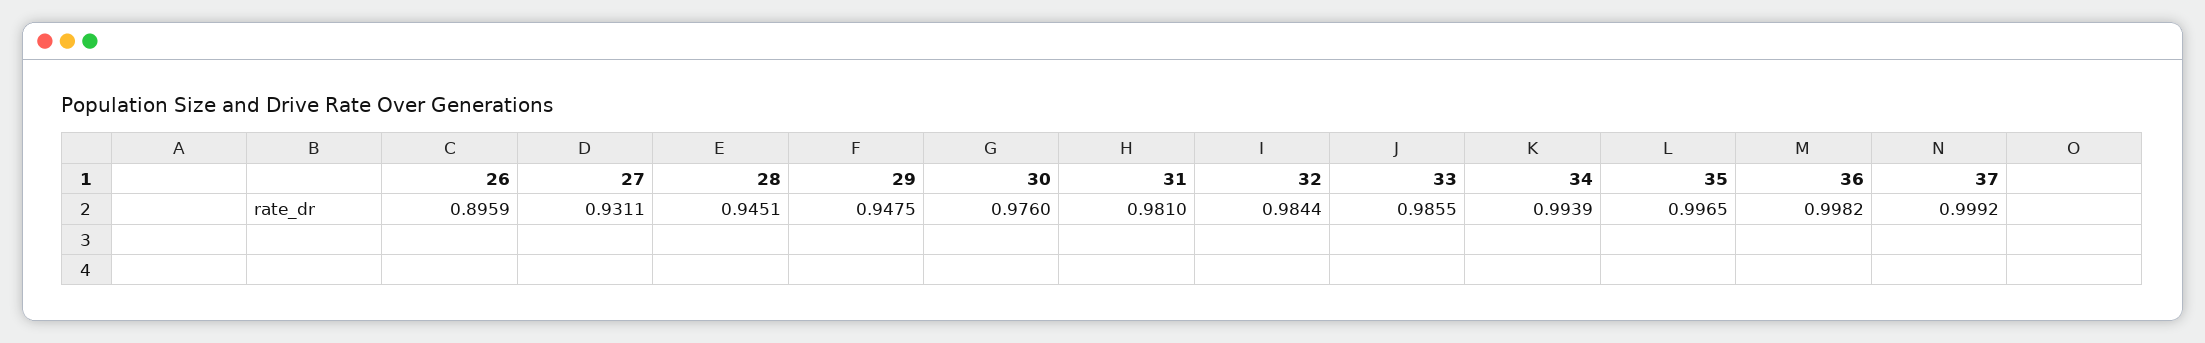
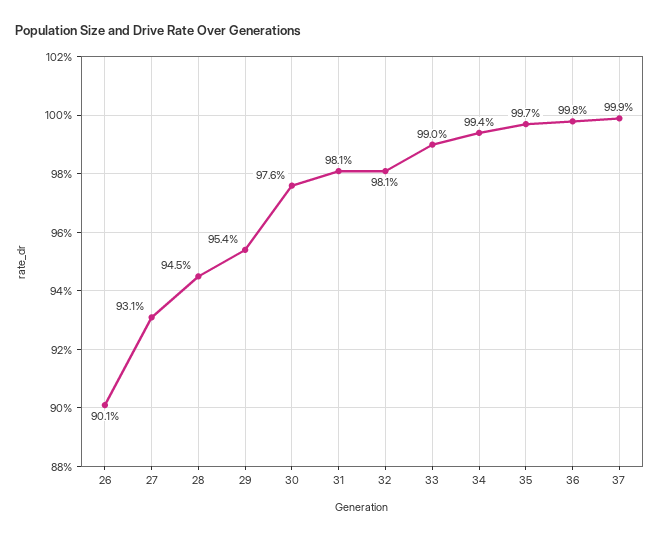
  {
-   "26": 0.8959,
+   "26": 0.901,
    "27": 0.9311,
    "28": 0.9451,
-   "29": 0.9475,
+   "29": 0.954,
    "30": 0.976,
    "31": 0.981,
-   "32": 0.9844,
+   "32": 0.981,
-   "33": 0.9855,
+   "33": 0.99,
    "34": 0.9939,
    "35": 0.9965,
    "36": 0.9982,
    "37": 0.9992
  }

